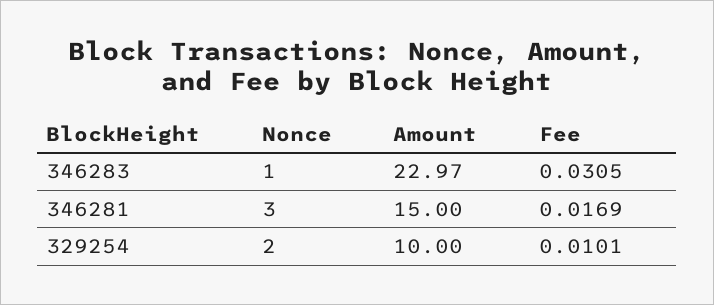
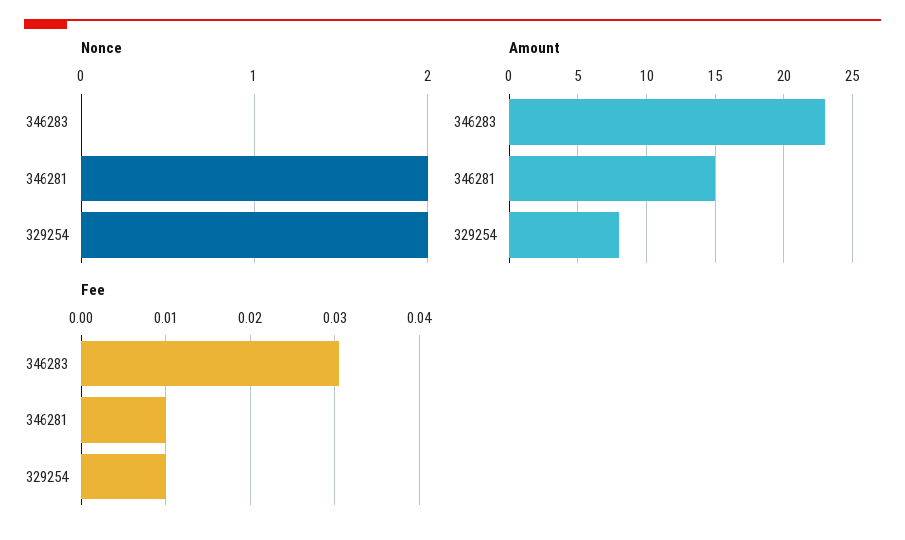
  {
    "Nonce": {
-     "346283": 1,
+     "346283": 0,
-     "346281": 3,
+     "346281": 2,
      "329254": 2
    },
    "Amount": {
      "346283": 22.97,
      "346281": 15,
-     "329254": 10
+     "329254": 8
    },
    "Fee": {
      "346283": 0.0305,
-     "346281": 0.0169,
+     "346281": 0.01,
      "329254": 0.0101
    }
  }

